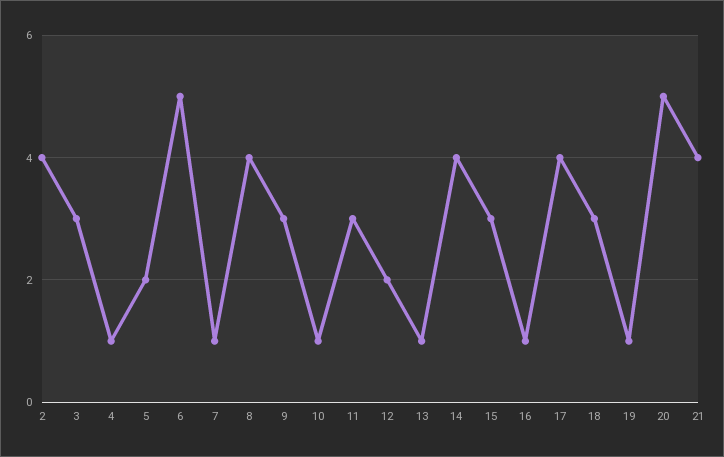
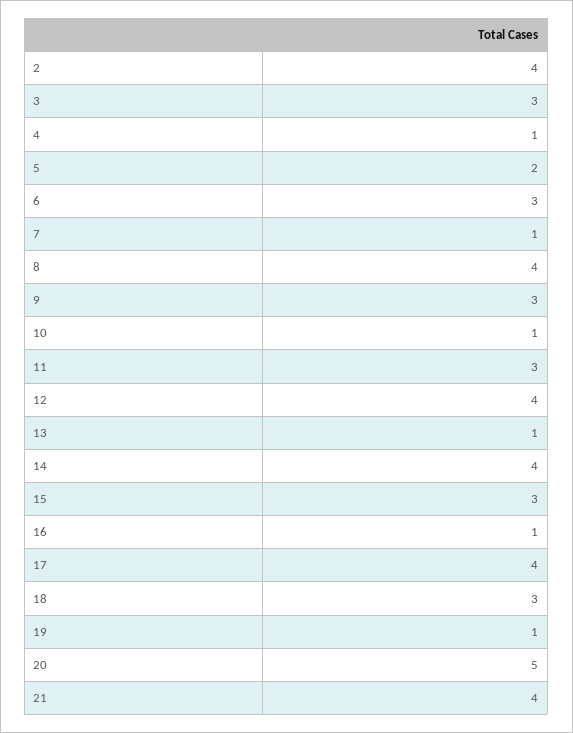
  {
    "2": 4,
    "3": 3,
    "4": 1,
    "5": 2,
-   "6": 5,
+   "6": 3,
    "7": 1,
    "8": 4,
    "9": 3,
    "10": 1,
    "11": 3,
-   "12": 2,
+   "12": 4,
    "13": 1,
    "14": 4,
    "15": 3,
    "16": 1,
    "17": 4,
    "18": 3,
    "19": 1,
    "20": 5,
    "21": 4
  }

